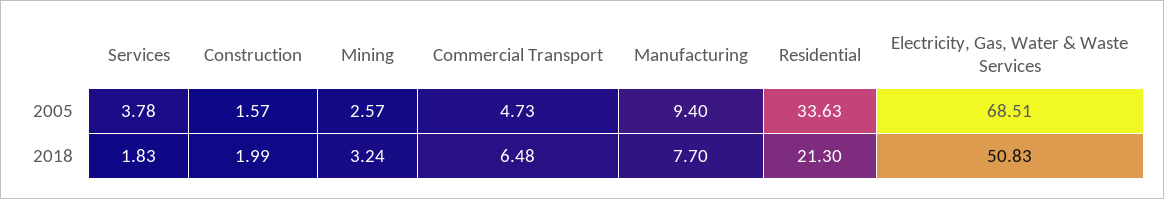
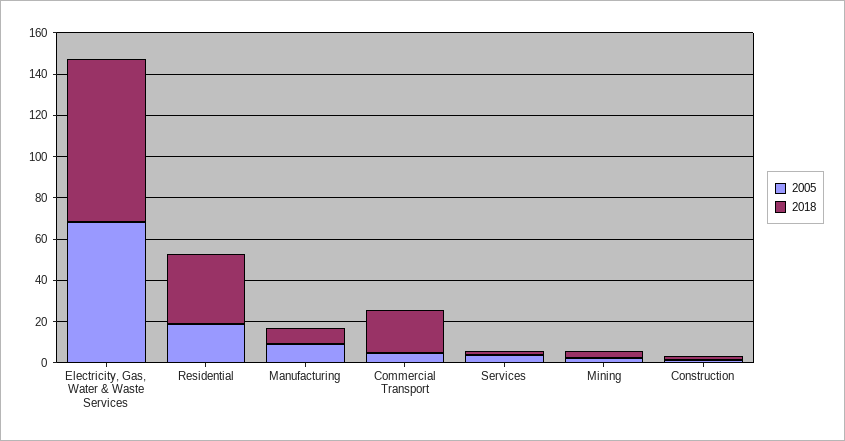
  {
    "2005": {
      "Services": 3.78,
      "Construction": 1.57,
      "Mining": 2.57,
      "Commercial Transport": 4.73,
      "Manufacturing": 9.4,
-     "Residential": 33.63,
+     "Residential": 20,
      "Electricity, Gas, Water & Waste Services": 68.51
    },
    "2018": {
      "Services": 1.83,
      "Construction": 1.99,
      "Mining": 3.24,
-     "Commercial Transport": 6.48,
+     "Commercial Transport": 20,
      "Manufacturing": 7.7,
-     "Residential": 21.3,
+     "Residential": 35,
-     "Electricity, Gas, Water & Waste Services": 50.83
+     "Electricity, Gas, Water & Waste Services": 80
    }
  }

